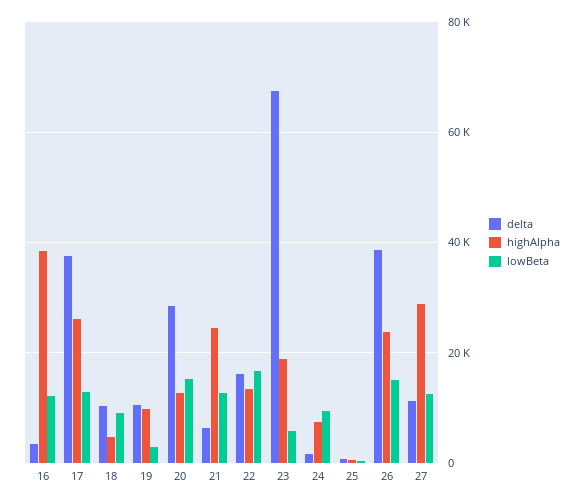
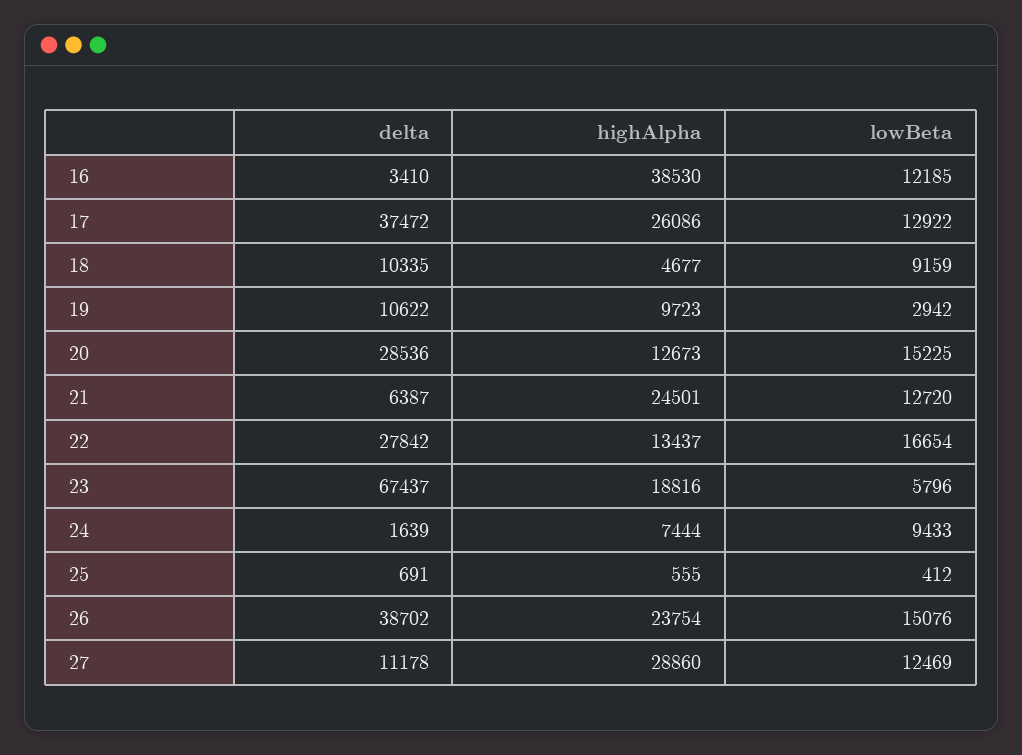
  {
    "delta": {
      "16": 3410,
      "17": 37472,
      "18": 10335,
      "19": 10622,
      "20": 28536,
      "21": 6387,
-     "22": 16000,
+     "22": 27842,
      "23": 67437,
      "24": 1639,
      "25": 691,
      "26": 38702,
      "27": 11178
    },
    "highAlpha": {
      "16": 38530,
      "17": 26086,
      "18": 4677,
      "19": 9723,
      "20": 12673,
      "21": 24501,
      "22": 13437,
      "23": 18816,
      "24": 7444,
      "25": 555,
      "26": 23754,
      "27": 28860
    },
    "lowBeta": {
      "16": 12185,
      "17": 12922,
      "18": 9159,
      "19": 2942,
      "20": 15225,
      "21": 12720,
      "22": 16654,
      "23": 5796,
      "24": 9433,
      "25": 412,
      "26": 15076,
      "27": 12469
    }
  }

